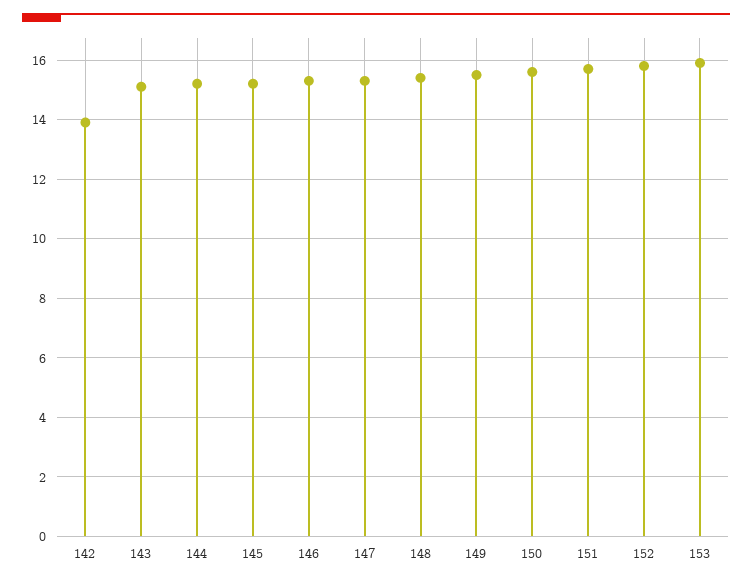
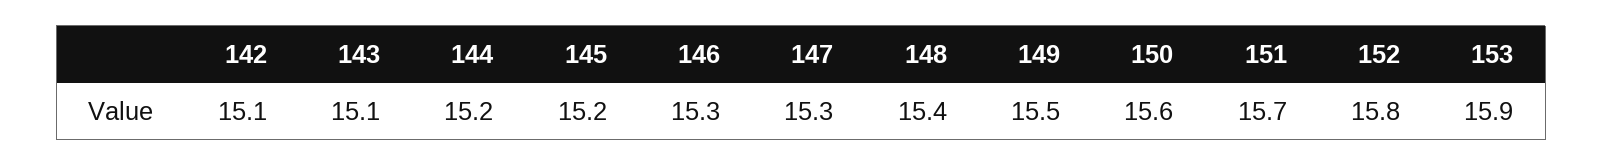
  {
-   "142": 14,
+   "142": 15.1,
    "143": 15.1,
    "144": 15.2,
    "145": 15.2,
    "146": 15.3,
    "147": 15.3,
    "148": 15.4,
    "149": 15.5,
    "150": 15.6,
    "151": 15.7,
    "152": 15.8,
    "153": 15.9
  }

